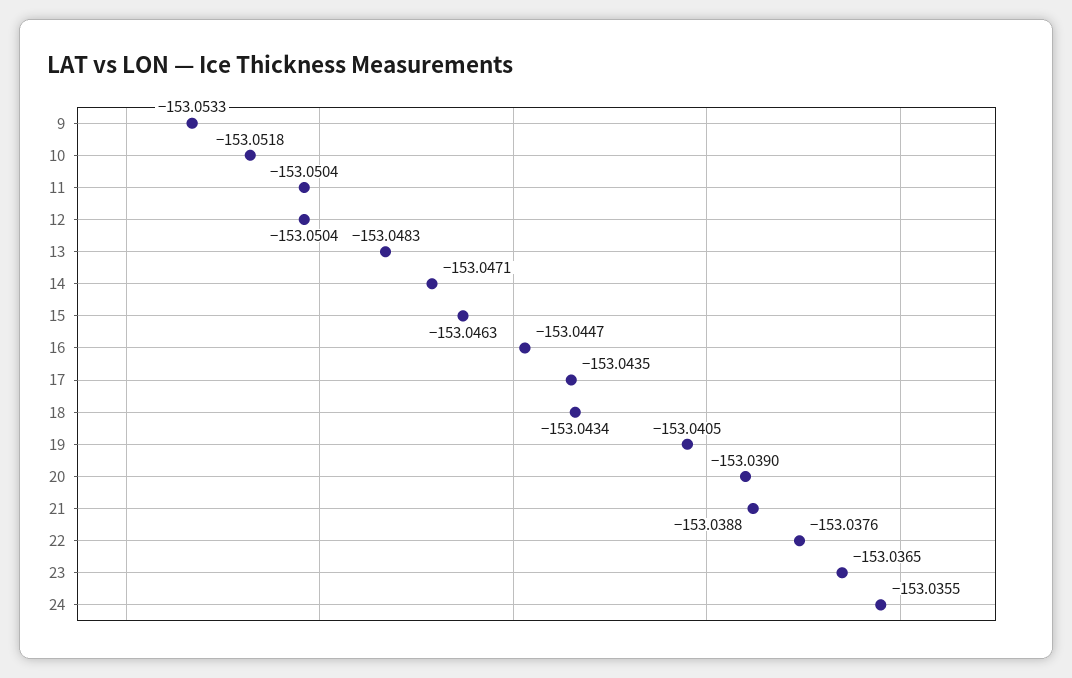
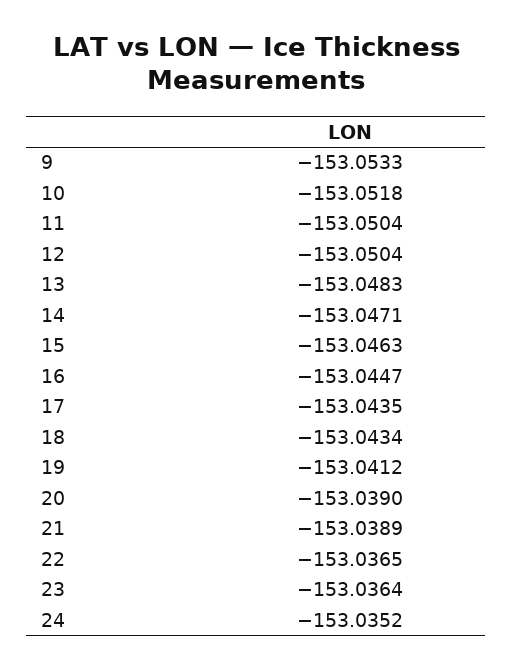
  {
    "9": -153.0533,
    "10": -153.0518,
    "11": -153.0504,
    "12": -153.0504,
    "13": -153.0483,
    "14": -153.0471,
    "15": -153.0463,
    "16": -153.0447,
    "17": -153.0435,
    "18": -153.0434,
-   "19": -153.0405,
+   "19": -153.0412,
    "20": -153.039,
-   "21": -153.0388,
+   "21": -153.0389,
-   "22": -153.0376,
+   "22": -153.0365,
-   "23": -153.0365,
+   "23": -153.0364,
-   "24": -153.0355
+   "24": -153.0352
  }

